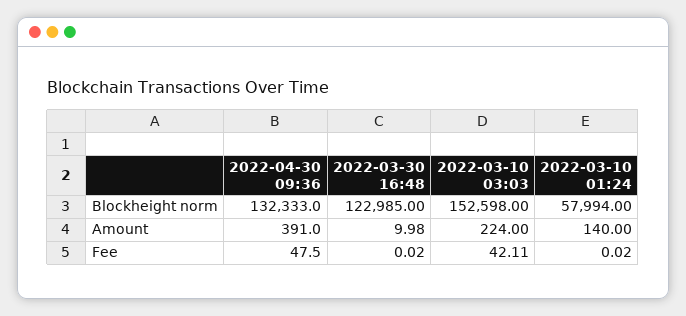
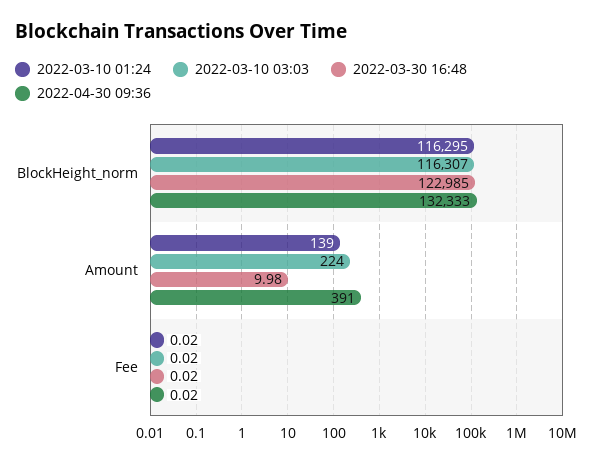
  {
    "2022-04-30 09:36": {
      "Blockheight norm": 132333,
      "Amount": 391,
-     "Fee": 47.5
+     "Fee": 0.02
    },
    "2022-03-30 16:48": {
      "Blockheight norm": 122985,
      "Amount": 9.98,
      "Fee": 0.02
    },
    "2022-03-10 03:03": {
-     "Blockheight norm": 152598,
+     "Blockheight norm": 116307,
      "Amount": 224,
-     "Fee": 42.11
+     "Fee": 0.02
    },
    "2022-03-10 01:24": {
-     "Blockheight norm": 57994,
+     "Blockheight norm": 116295,
-     "Amount": 140,
+     "Amount": 139,
      "Fee": 0.02
    }
  }

